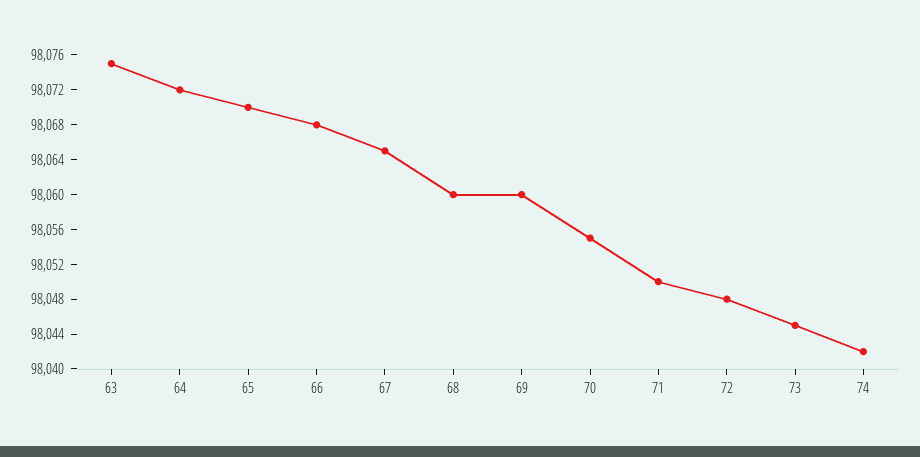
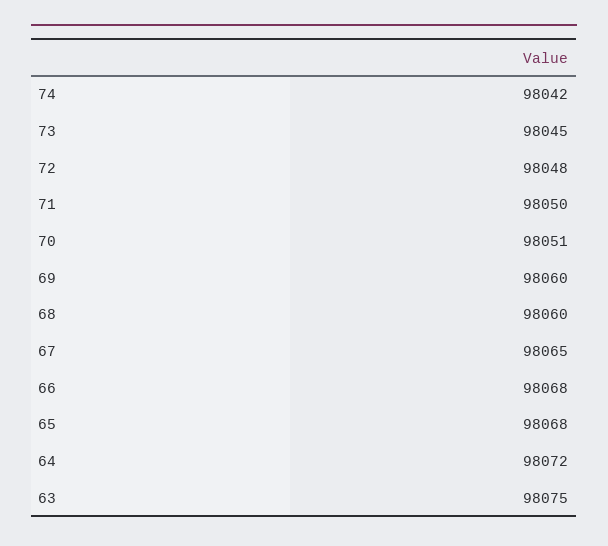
  {
    "63": 98075,
    "64": 98072,
-   "65": 98070,
+   "65": 98068,
    "66": 98068,
    "67": 98065,
    "68": 98060,
    "69": 98060,
-   "70": 98055,
+   "70": 98051,
    "71": 98050,
    "72": 98048,
    "73": 98045,
    "74": 98042
  }

